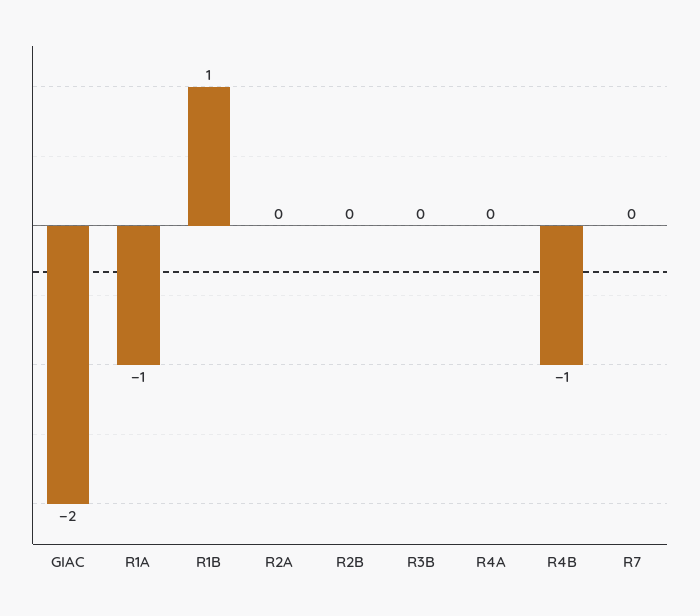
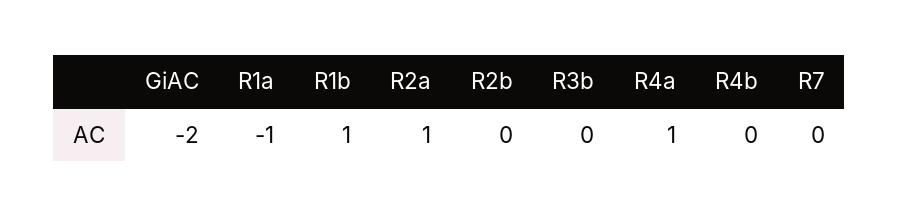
  {
    "GIAC": -2,
    "R1A": -1,
    "R1B": 1,
-   "R2A": 0,
+   "R2A": 1,
    "R2B": 0,
    "R3B": 0,
-   "R4A": 0,
+   "R4A": 1,
-   "R4B": -1,
+   "R4B": 0,
    "R7": 0
  }

